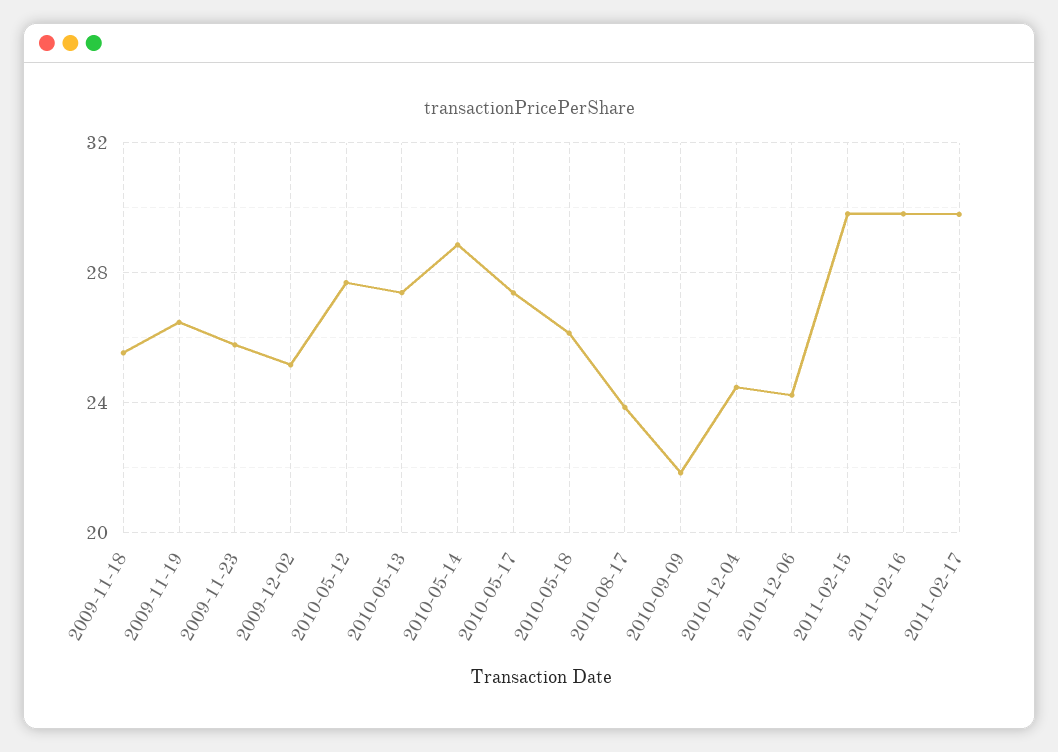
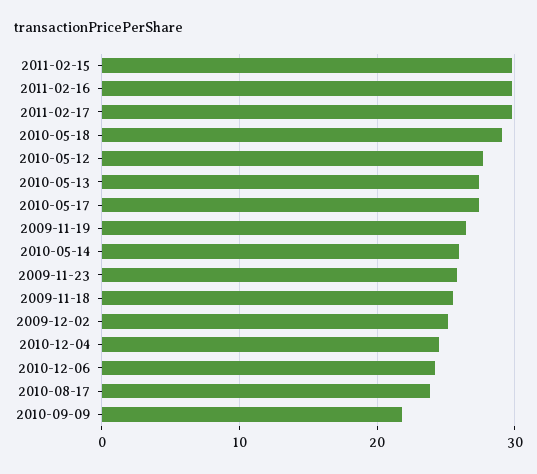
  {
    "2009-11-18": 25.5,
    "2009-11-19": 26.5,
    "2009-11-23": 26,
    "2009-12-02": 25,
    "2010-05-12": 27.5,
    "2010-05-13": 27.5,
-   "2010-05-14": 29,
+   "2010-05-14": 26,
    "2010-05-17": 27.5,
-   "2010-05-18": 26,
+   "2010-05-18": 29,
    "2010-08-17": 24,
    "2010-09-09": 22,
    "2010-12-04": 24.5,
    "2010-12-06": 24,
    "2011-02-15": 30,
    "2011-02-16": 30,
    "2011-02-17": 30
  }

